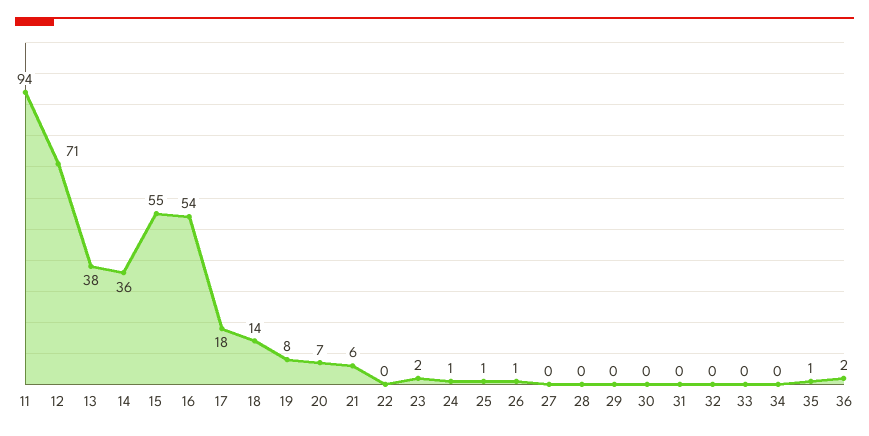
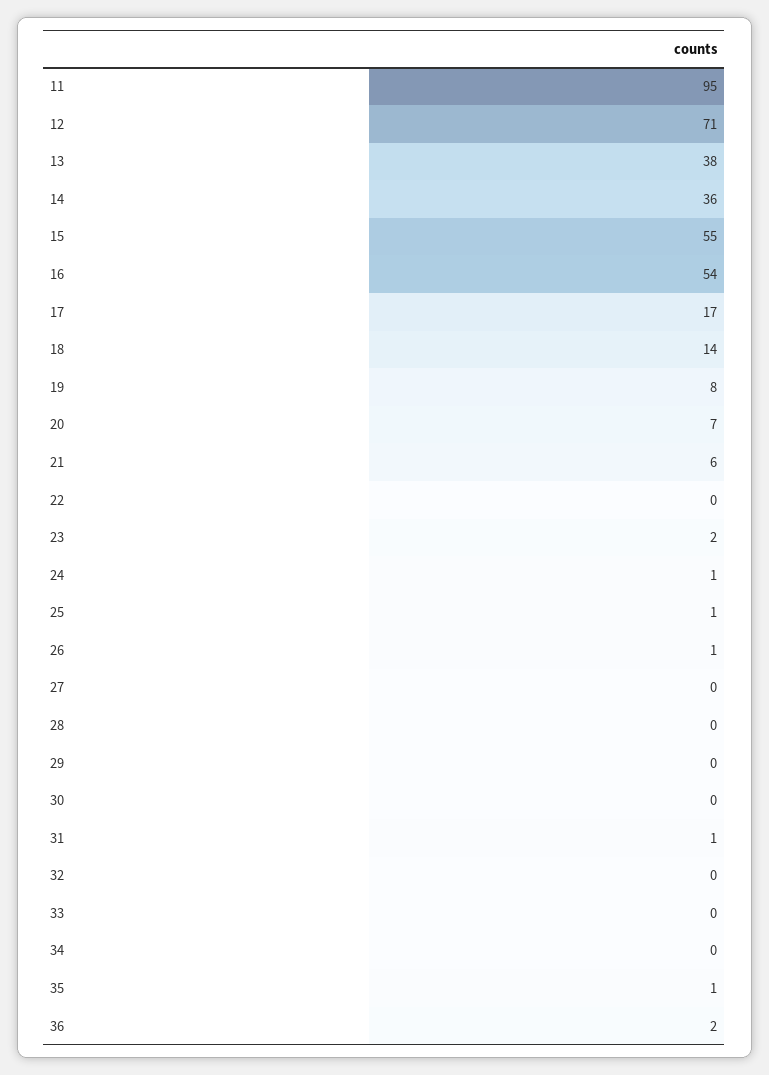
  {
-   "11": 94,
+   "11": 95,
    "12": 71,
    "13": 38,
    "14": 36,
    "15": 55,
    "16": 54,
-   "17": 18,
+   "17": 17,
    "18": 14,
    "19": 8,
    "20": 7,
    "21": 6,
    "22": 0,
    "23": 2,
    "24": 1,
    "25": 1,
    "26": 1,
    "27": 0,
    "28": 0,
    "29": 0,
    "30": 0,
-   "31": 0,
+   "31": 1,
    "32": 0,
    "33": 0,
    "34": 0,
    "35": 1,
    "36": 2
  }

